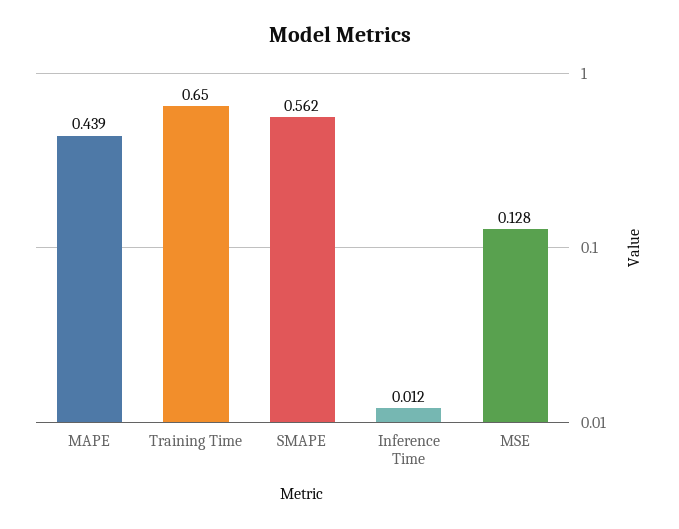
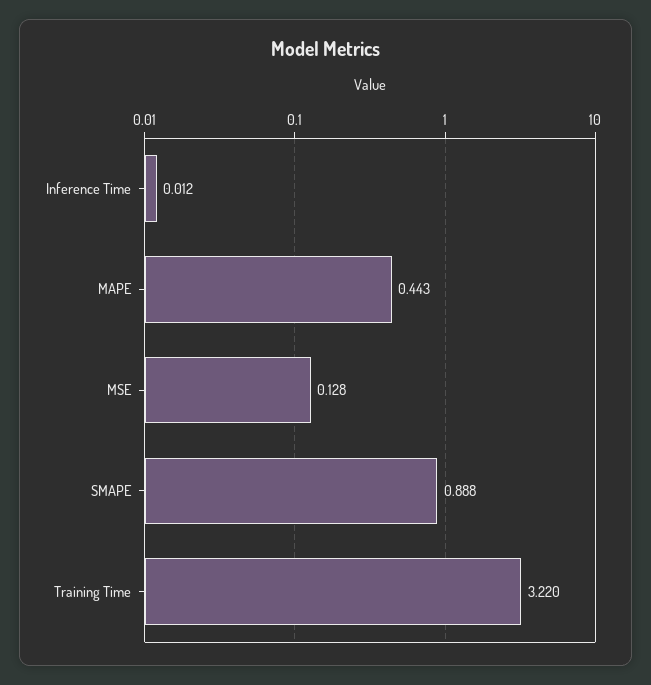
  {
-   "MAPE": 0.439,
+   "MAPE": 0.443,
-   "Training Time": 0.65,
+   "Training Time": 3.22,
-   "SMAPE": 0.562,
+   "SMAPE": 0.888,
    "Inference Time": 0.012,
    "MSE": 0.128
  }

